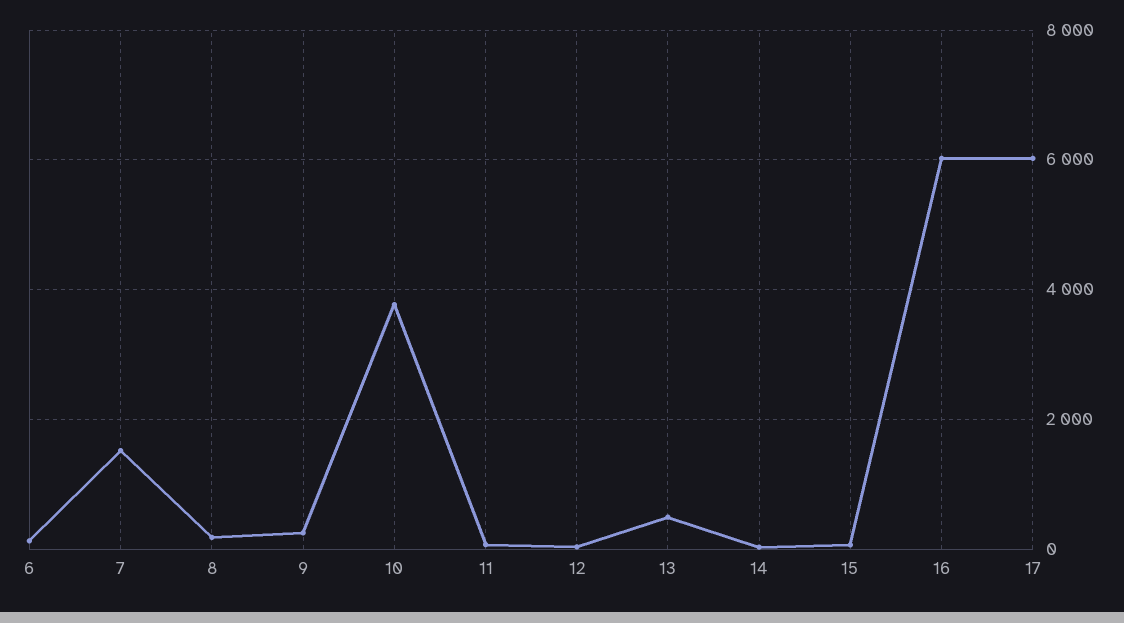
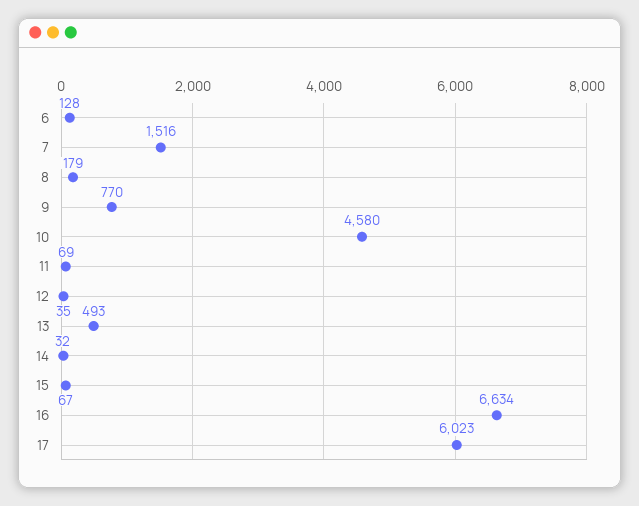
  {
    "6": 128,
    "7": 1516,
    "8": 179,
-   "9": 200,
+   "9": 770,
-   "10": 3800,
+   "10": 4580,
    "11": 69,
    "12": 35,
    "13": 493,
    "14": 32,
    "15": 67,
-   "16": 6000,
+   "16": 6634,
    "17": 6023
  }

